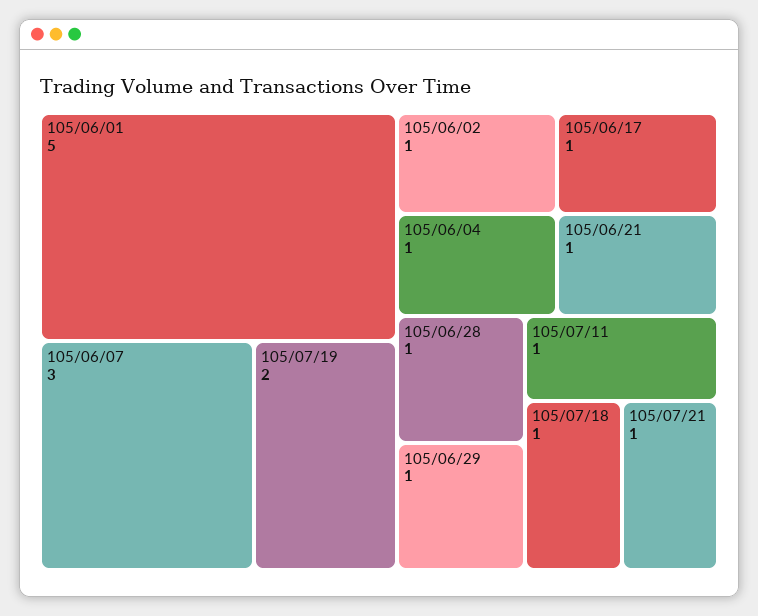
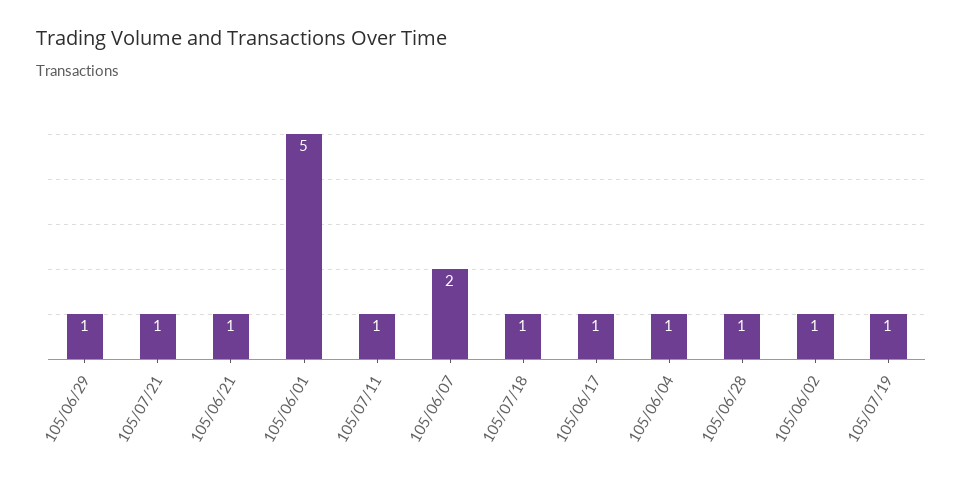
  {
    "105/06/01": 5,
-   "105/06/07": 3,
+   "105/06/07": 2,
-   "105/07/19": 2,
+   "105/07/19": 1,
    "105/06/02": 1,
    "105/06/04": 1,
    "105/06/17": 1,
    "105/06/21": 1,
    "105/06/28": 1,
    "105/06/29": 1,
    "105/07/11": 1,
    "105/07/18": 1,
    "105/07/21": 1
  }

